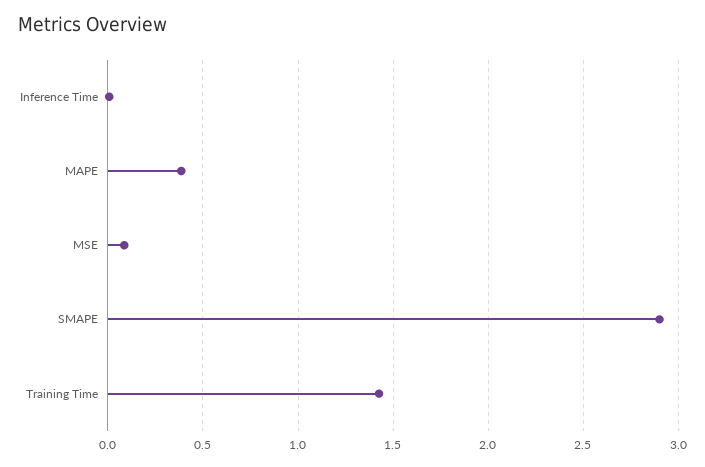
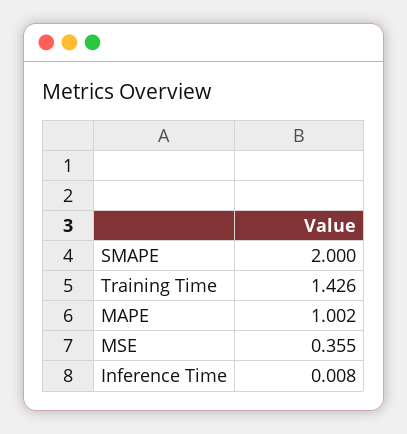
  {
    "Inference Time": 0.008,
-   "MAPE": 0.4,
+   "MAPE": 1.002,
-   "MSE": 0.1,
+   "MSE": 0.355,
-   "SMAPE": 2.9,
+   "SMAPE": 2,
    "Training Time": 1.426
  }

